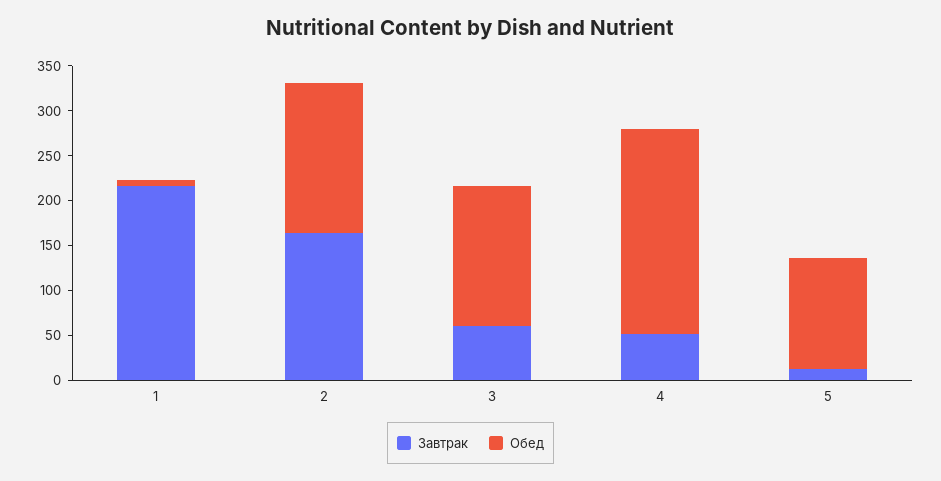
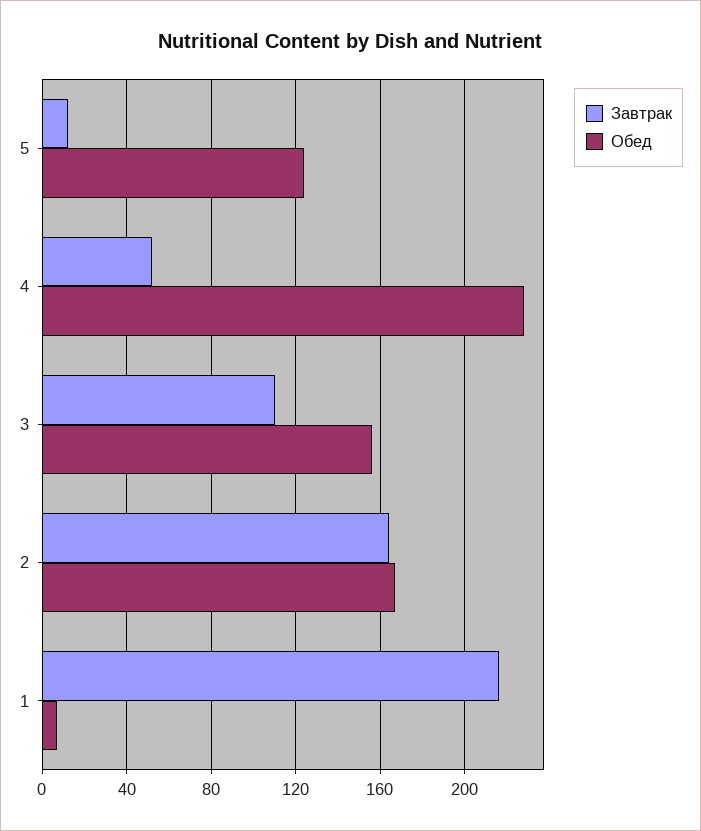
  {
    "Завтрак": {
      "1": 215,
      "2": 165,
-     "3": 60,
+     "3": 110,
      "4": 50,
      "5": 10
    },
    "Обед": {
      "1": 5,
      "2": 165,
      "3": 155,
      "4": 230,
      "5": 125
    }
  }

